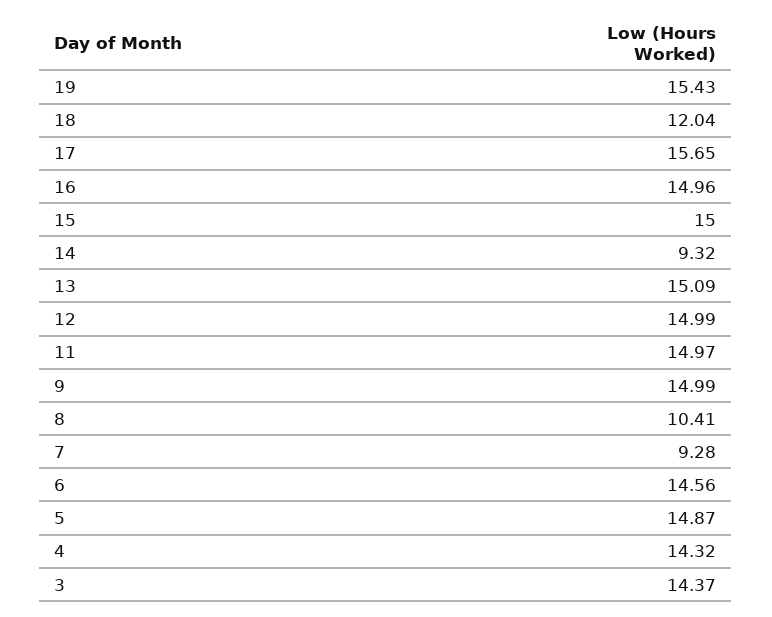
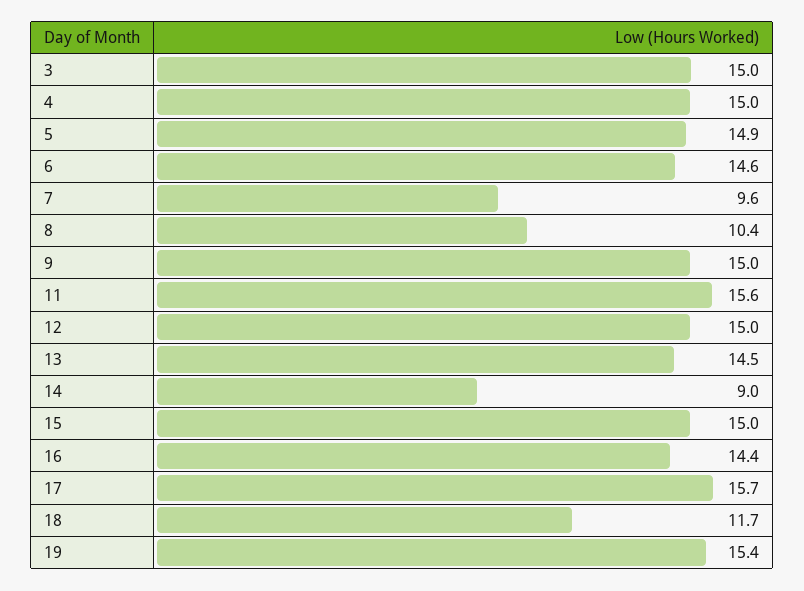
  {
    "19": 15.43,
-   "18": 12.04,
+   "18": 11.7,
    "17": 15.65,
-   "16": 14.96,
+   "16": 14.4,
    "15": 15,
-   "14": 9.32,
+   "14": 9,
-   "13": 15.09,
+   "13": 14.5,
    "12": 14.99,
-   "11": 14.97,
+   "11": 15.6,
    "9": 14.99,
    "8": 10.41,
-   "7": 9.28,
+   "7": 9.6,
    "6": 14.56,
    "5": 14.87,
-   "4": 14.32,
+   "4": 15,
-   "3": 14.37
+   "3": 15
  }

